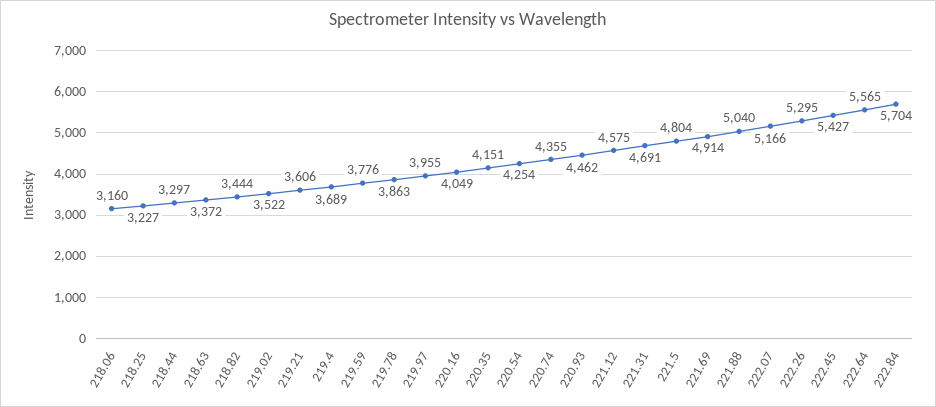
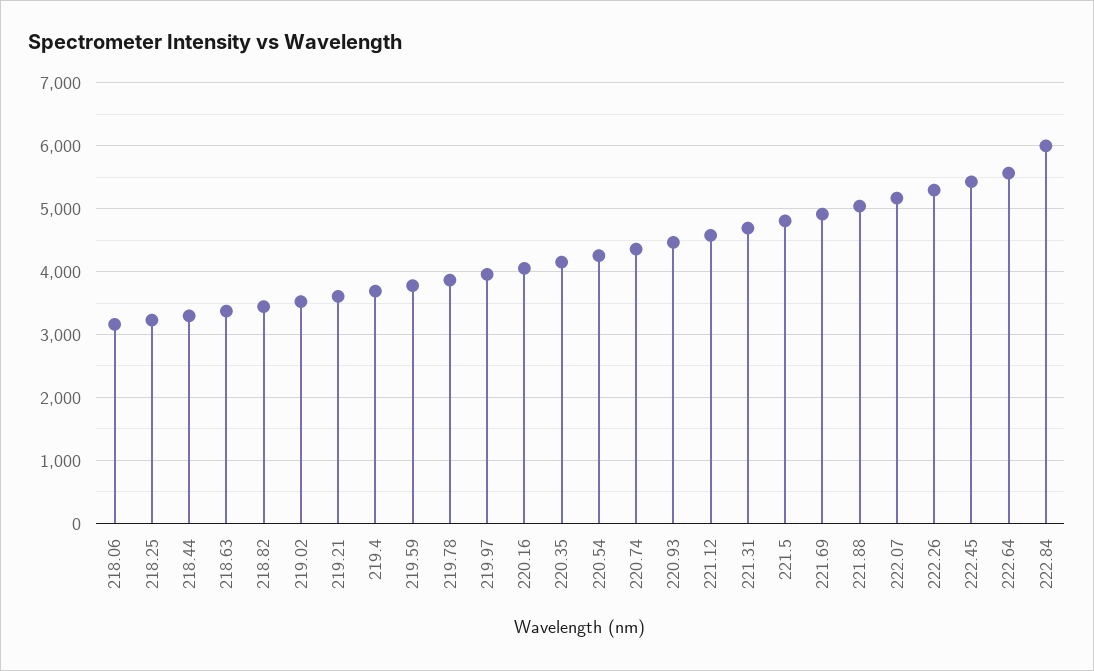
  {
    "218.06": 3160,
    "218.25": 3227,
    "218.44": 3297,
    "218.63": 3372,
    "218.82": 3444,
    "219.02": 3522,
    "219.21": 3606,
    "219.4": 3689,
    "219.59": 3776,
    "219.78": 3863,
    "219.97": 3955,
    "220.16": 4049,
    "220.35": 4151,
    "220.54": 4254,
    "220.74": 4355,
    "220.93": 4462,
    "221.12": 4575,
    "221.31": 4691,
    "221.5": 4804,
    "221.69": 4914,
    "221.88": 5040,
    "222.07": 5166,
    "222.26": 5295,
    "222.45": 5427,
    "222.64": 5565,
-   "222.84": 5704
+   "222.84": 6000
  }

